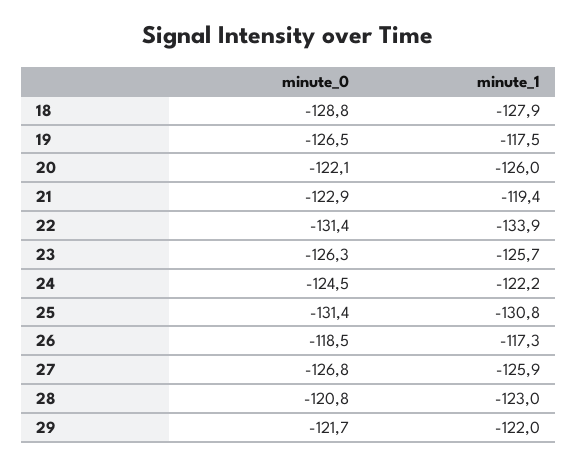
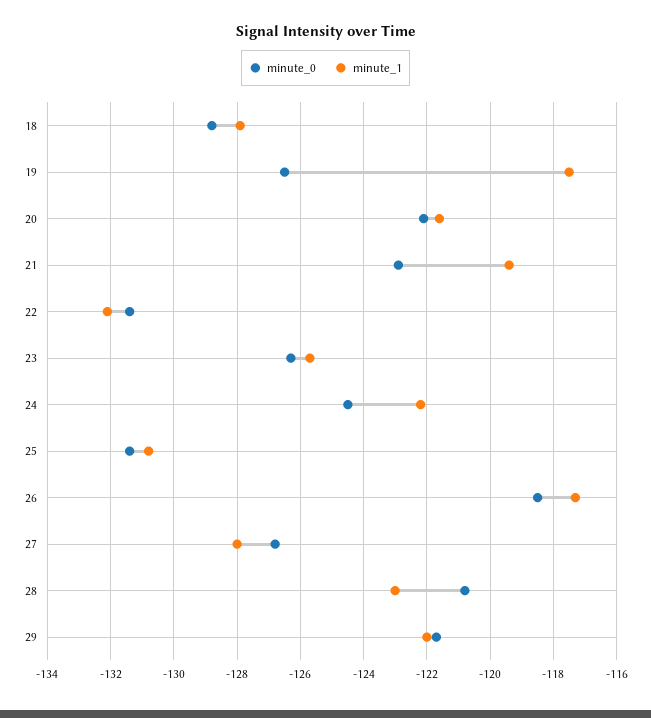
  {
    "minute_0": {
      "18": -128.8,
      "19": -126.5,
      "20": -122.1,
      "21": -122.9,
      "22": -131.4,
      "23": -126.3,
      "24": -124.5,
      "25": -131.4,
      "26": -118.5,
      "27": -126.8,
      "28": -120.8,
      "29": -121.7
    },
    "minute_1": {
      "18": -127.9,
      "19": -117.5,
-     "20": -126,
+     "20": -121.5,
      "21": -119.4,
-     "22": -133.9,
+     "22": -132,
      "23": -125.7,
      "24": -122.2,
      "25": -130.8,
      "26": -117.3,
-     "27": -125.9,
+     "27": -128,
      "28": -123,
      "29": -122
    }
  }

